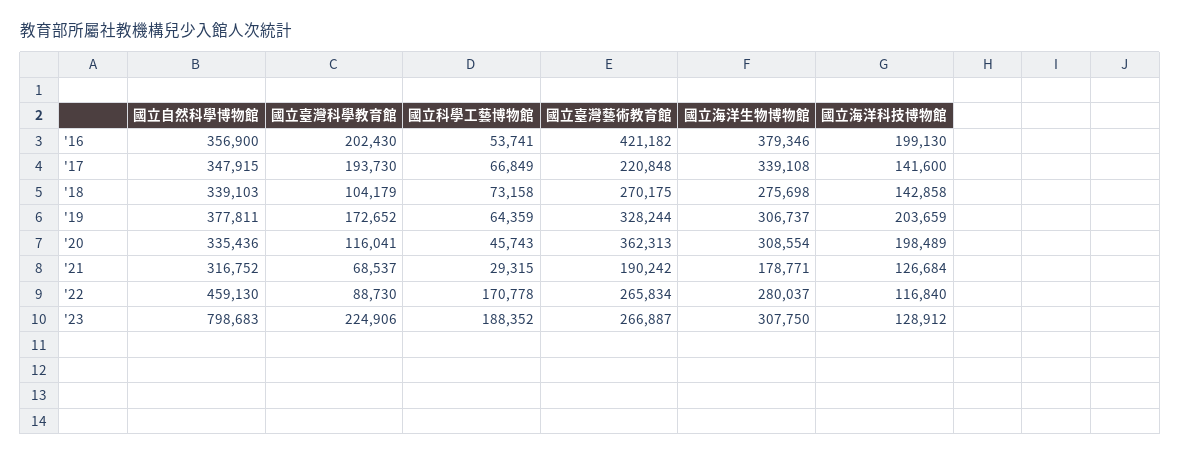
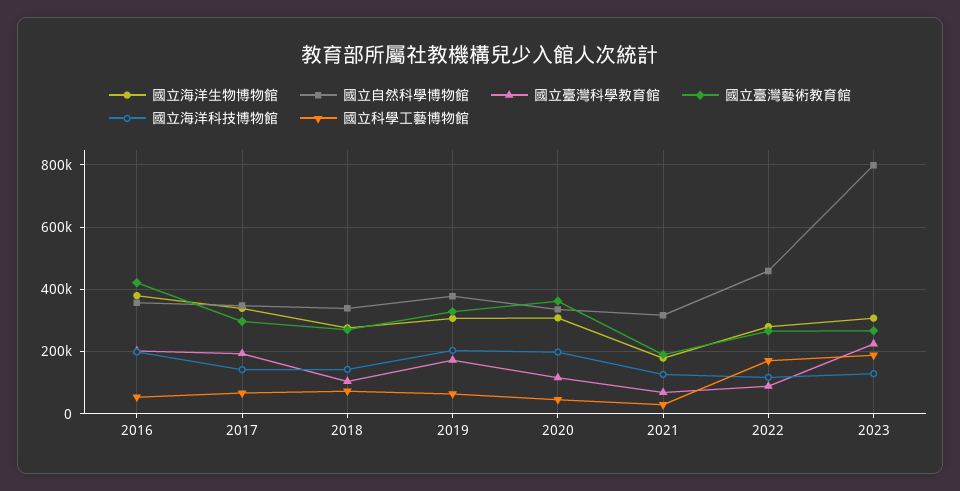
  {
    "國立自然科學博物館": {
      "'16": 356900,
      "'17": 347915,
      "'18": 339103,
      "'19": 377811,
      "'20": 335436,
      "'21": 316752,
      "'22": 459130,
      "'23": 798683
    },
    "國立臺灣科學教育館": {
      "'16": 202430,
      "'17": 193730,
      "'18": 104179,
      "'19": 172652,
      "'20": 116041,
      "'21": 68537,
      "'22": 88730,
      "'23": 224906
    },
    "國立科學工藝博物館": {
      "'16": 53741,
      "'17": 66849,
      "'18": 73158,
      "'19": 64359,
      "'20": 45743,
      "'21": 29315,
      "'22": 170778,
      "'23": 188352
    },
    "國立臺灣藝術教育館": {
      "'16": 421182,
-     "'17": 220848,
+     "'17": 300000,
      "'18": 270175,
      "'19": 328244,
      "'20": 362313,
      "'21": 190242,
      "'22": 265834,
      "'23": 266887
    },
    "國立海洋生物博物館": {
      "'16": 379346,
      "'17": 339108,
      "'18": 275698,
      "'19": 306737,
      "'20": 308554,
      "'21": 178771,
      "'22": 280037,
      "'23": 307750
    },
    "國立海洋科技博物館": {
      "'16": 199130,
      "'17": 141600,
      "'18": 142858,
      "'19": 203659,
      "'20": 198489,
      "'21": 126684,
      "'22": 116840,
      "'23": 128912
    }
  }

